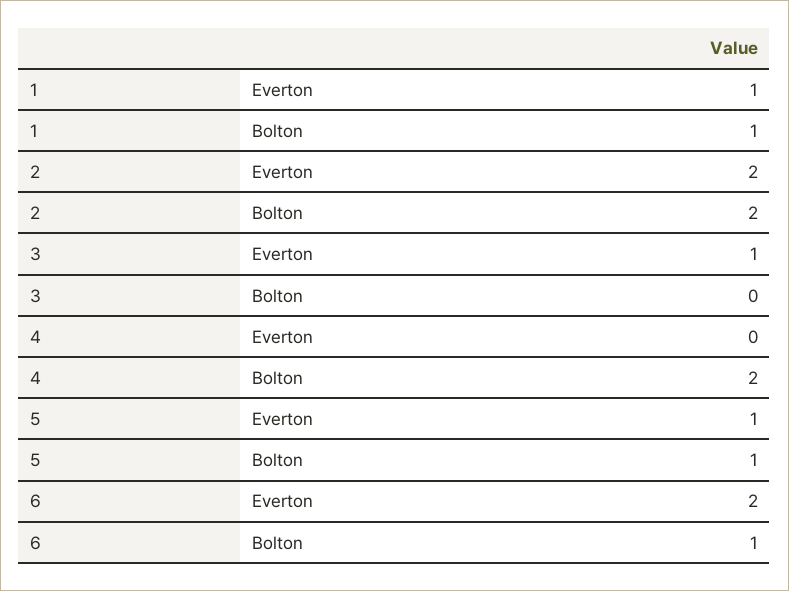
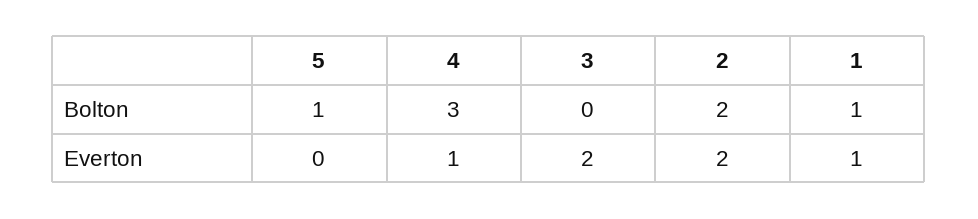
  {
    "1": {
      "Everton": 1,
      "Bolton": 1
    },
    "2": {
      "Everton": 2,
      "Bolton": 2
    },
    "3": {
-     "Everton": 1,
+     "Everton": 2,
      "Bolton": 0
    },
    "4": {
-     "Everton": 0,
+     "Everton": 1,
-     "Bolton": 2
+     "Bolton": 3
    },
    "5": {
-     "Everton": 1,
+     "Everton": 0,
      "Bolton": 1
-   },
+   }
-   "6": {
-     "Everton": 2,
-     "Bolton": 1
-   }
  }

